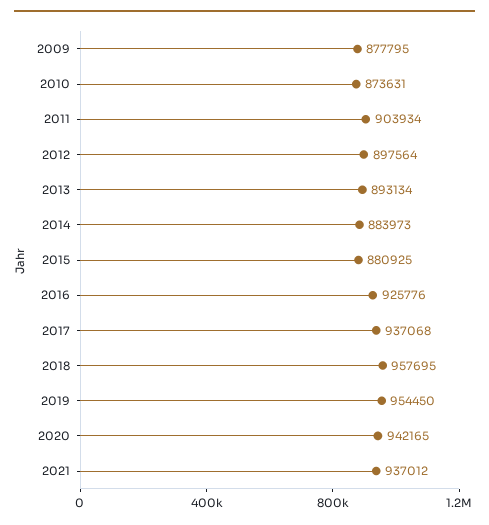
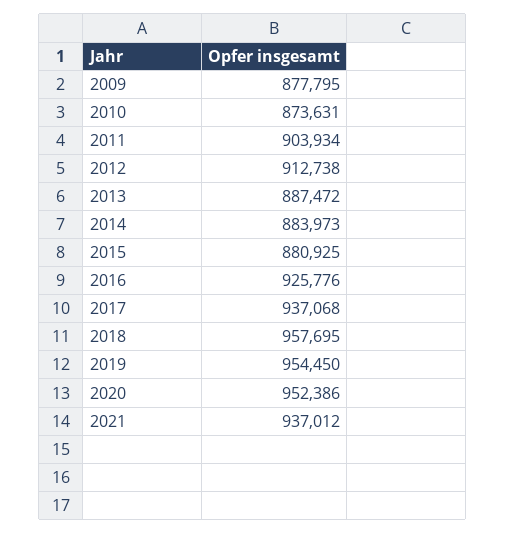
  {
    "2009": 877795,
    "2010": 873631,
    "2011": 903934,
-   "2012": 897564,
+   "2012": 912738,
-   "2013": 893134,
+   "2013": 887472,
    "2014": 883973,
    "2015": 880925,
    "2016": 925776,
    "2017": 937068,
    "2018": 957695,
    "2019": 954450,
-   "2020": 942165,
+   "2020": 952386,
    "2021": 937012
  }

